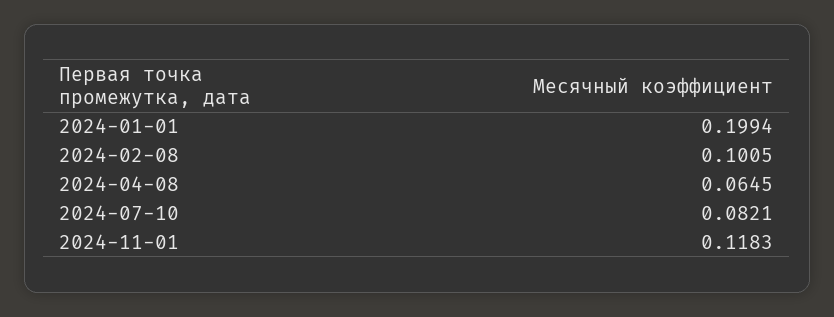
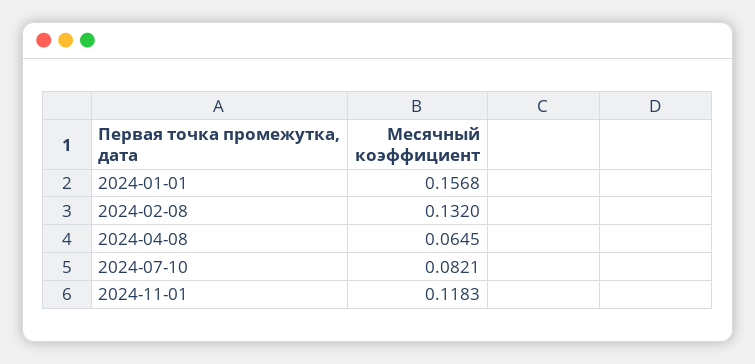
  {
-   "2024-01-01": 0.1994,
+   "2024-01-01": 0.1568,
-   "2024-02-08": 0.1005,
+   "2024-02-08": 0.132,
    "2024-04-08": 0.0645,
    "2024-07-10": 0.0821,
    "2024-11-01": 0.1183
  }

